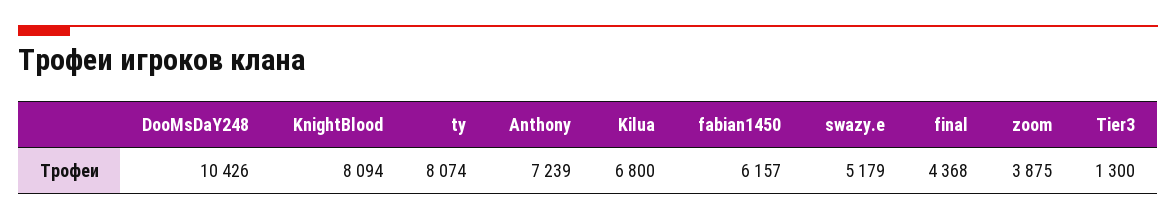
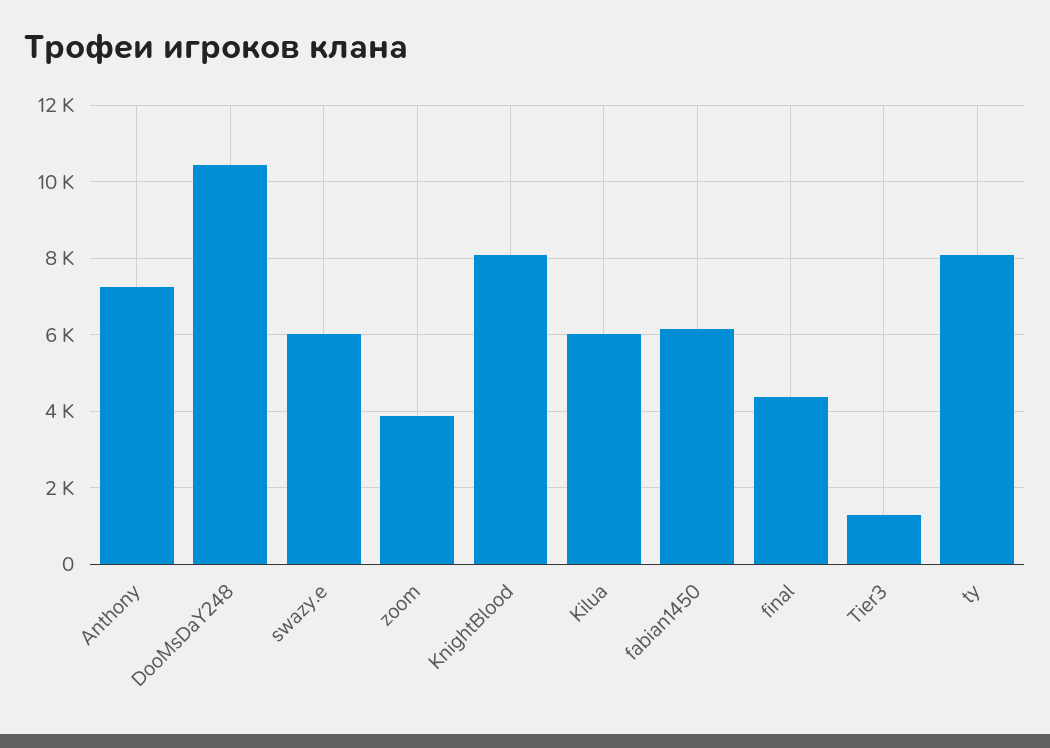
  {
    "DooMsDaY248": 10426,
    "KnightBlood": 8094,
    "ty": 8074,
    "Anthony": 7239,
-   "Kilua": 6800,
+   "Kilua": 6000,
    "fabian1450": 6157,
-   "swazy.e": 5179,
+   "swazy.e": 6000,
    "final": 4368,
    "zoom": 3875,
    "Tier3": 1300
  }

